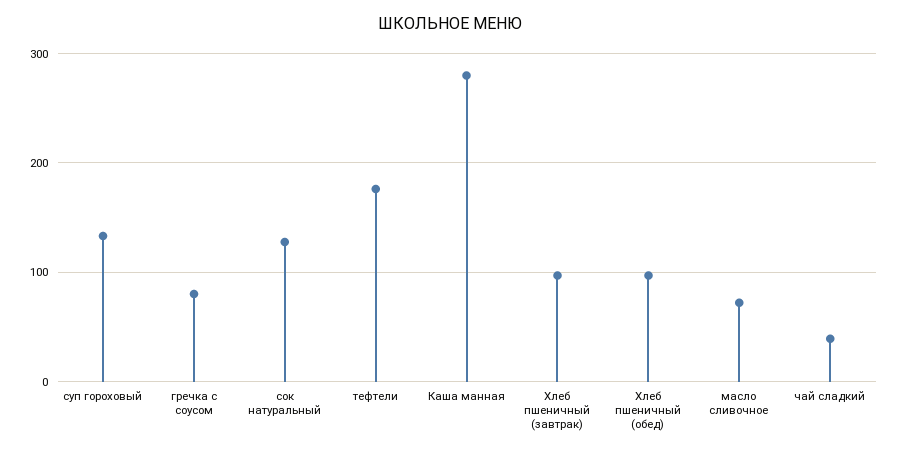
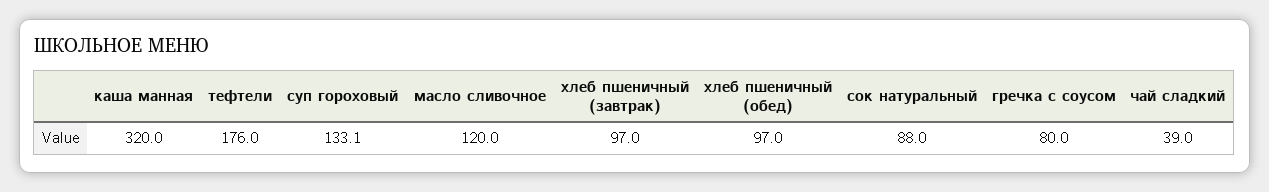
  {
    "суп гороховый": 133.1,
    "гречка с соусом": 80,
-   "сок натуральный": 130,
+   "сок натуральный": 88,
    "тефтели": 176,
-   "Каша манная": 280,
+   "Каша манная": 320,
    "Хлеб пшеничный (завтрак)": 97,
    "Хлеб пшеничный (обед)": 97,
-   "масло сливочное": 70,
+   "масло сливочное": 120,
    "чай сладкий": 39
  }

